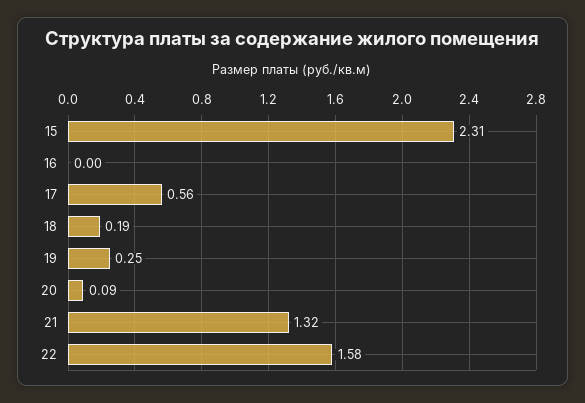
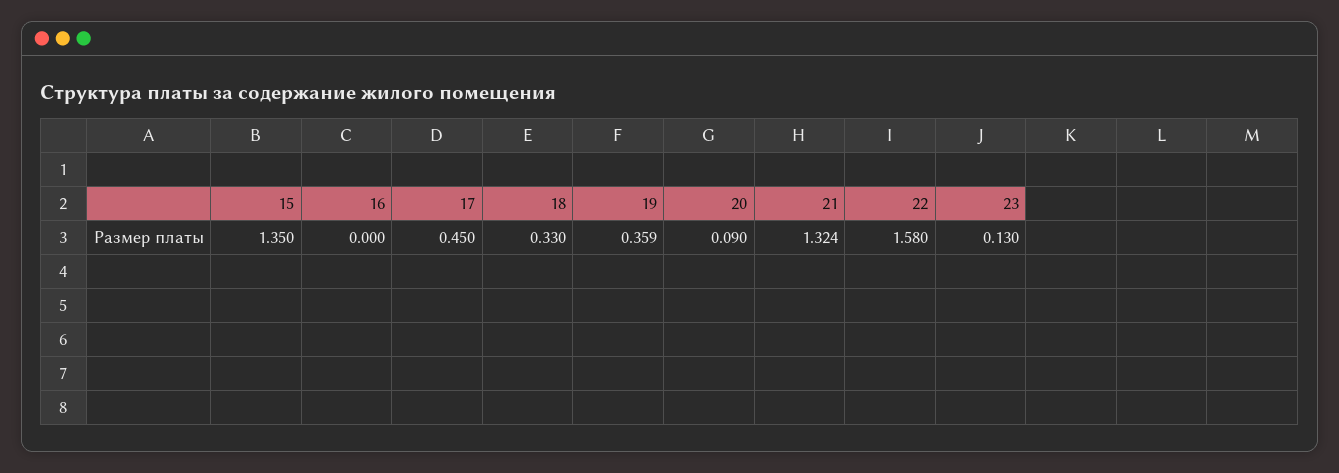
  {
-   "15": 2.31,
+   "15": 1.35,
    "16": 0,
-   "17": 0.56,
+   "17": 0.45,
-   "18": 0.19,
+   "18": 0.33,
-   "19": 0.25,
+   "19": 0.359,
    "20": 0.09,
    "21": 1.324,
-   "22": 1.58
+   "22": 1.58,
+   "23": 0.13
  }

